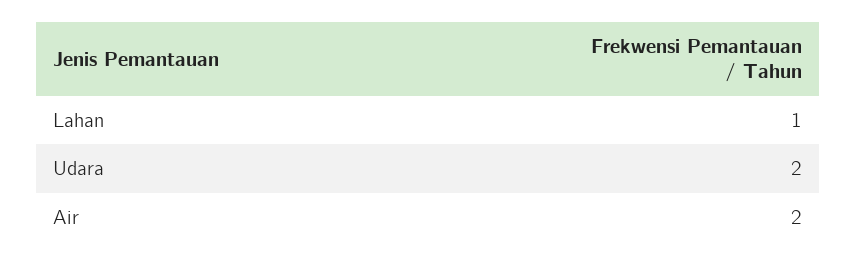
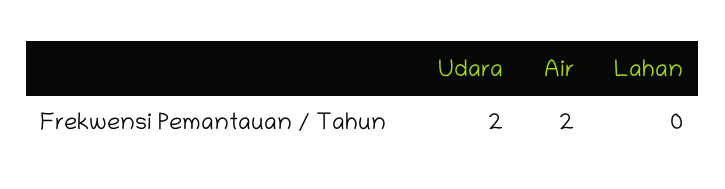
  {
-   "Lahan": 1,
+   "Lahan": 0,
    "Udara": 2,
    "Air": 2
  }

